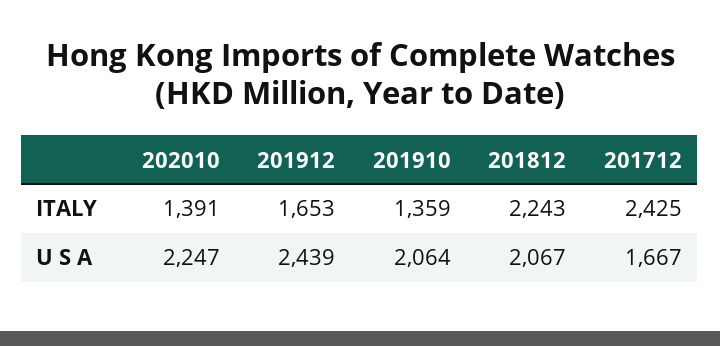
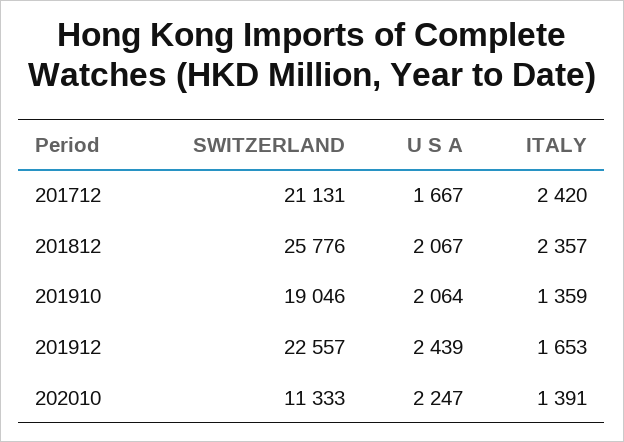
  {
    "202010": {
      "ITALY": 1391,
-     "U S A": 2247
+     "U S A": 2247,
+     "SWITZERLAND": 11333
    },
    "201912": {
      "ITALY": 1653,
-     "U S A": 2439
+     "U S A": 2439,
+     "SWITZERLAND": 22557
    },
    "201910": {
      "ITALY": 1359,
-     "U S A": 2064
+     "U S A": 2064,
+     "SWITZERLAND": 19046
    },
    "201812": {
-     "ITALY": 2243,
+     "ITALY": 2357,
-     "U S A": 2067
+     "U S A": 2067,
+     "SWITZERLAND": 25776
    },
    "201712": {
-     "ITALY": 2425,
+     "ITALY": 2420,
-     "U S A": 1667
+     "U S A": 1667,
+     "SWITZERLAND": 21131
    }
  }

